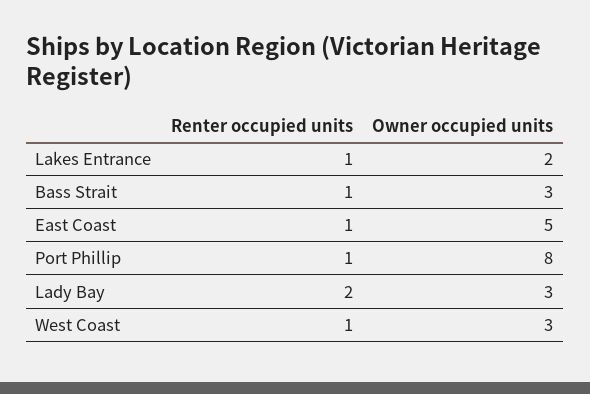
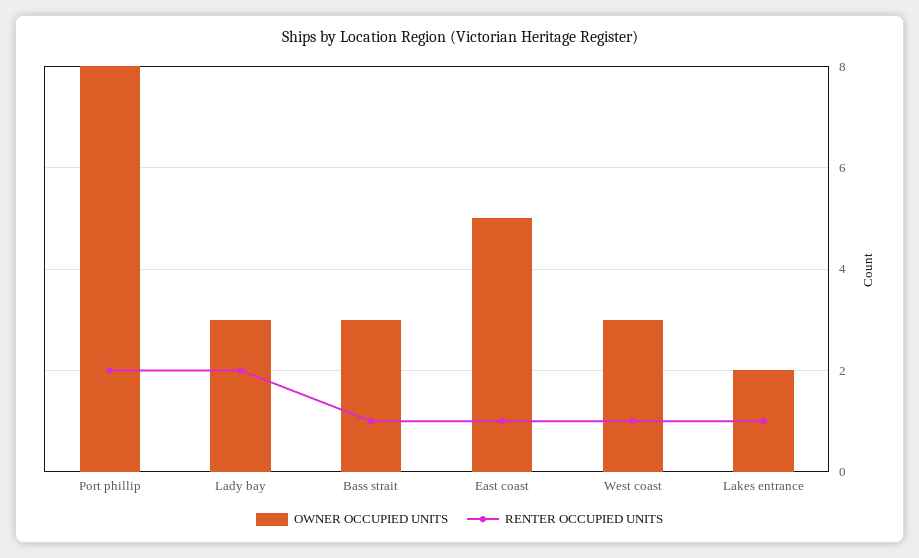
  {
    "Renter occupied units": {
      "Lakes Entrance": 1,
      "Bass Strait": 1,
      "East Coast": 1,
-     "Port Phillip": 1,
+     "Port Phillip": 2,
      "Lady Bay": 2,
      "West Coast": 1
    },
    "Owner occupied units": {
      "Lakes Entrance": 2,
      "Bass Strait": 3,
      "East Coast": 5,
      "Port Phillip": 8,
      "Lady Bay": 3,
      "West Coast": 3
    }
  }

